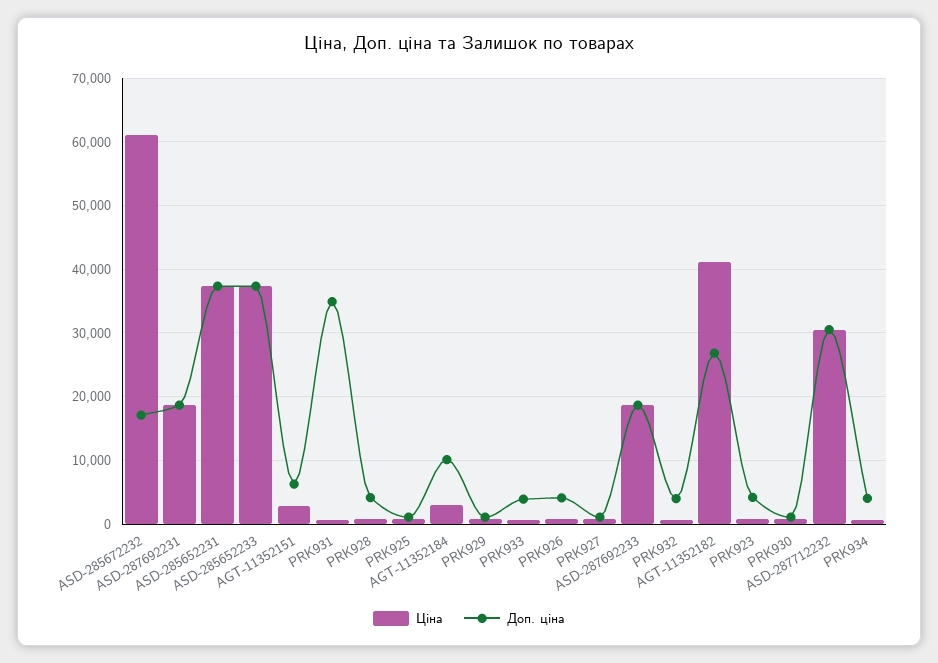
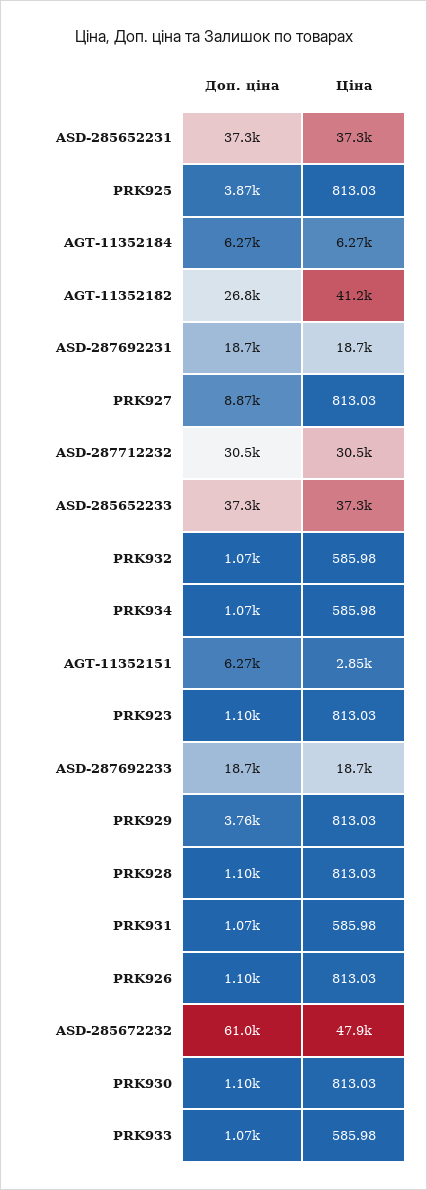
  {
    "Ціна": {
-     "ASD-285672232": 61000,
+     "ASD-285672232": 47900,
      "ASD-287692231": 18700,
      "ASD-285652231": 37300,
      "ASD-285652233": 37300,
      "AGT-11352151": 2850,
      "PRK931": 585.98,
      "PRK928": 813.03,
      "PRK925": 813.03,
-     "AGT-11352184": 3000,
+     "AGT-11352184": 6270,
      "PRK929": 813.03,
      "PRK933": 585.98,
      "PRK926": 813.03,
      "PRK927": 813.03,
      "ASD-287692233": 18700,
      "PRK932": 585.98,
      "AGT-11352182": 41200,
      "PRK923": 813.03,
      "PRK930": 813.03,
      "ASD-287712232": 30500,
      "PRK934": 585.98
    },
    "Доп. ціна": {
-     "ASD-285672232": 17000,
+     "ASD-285672232": 61000,
      "ASD-287692231": 18700,
      "ASD-285652231": 37300,
      "ASD-285652233": 37300,
      "AGT-11352151": 6270,
-     "PRK931": 35000,
+     "PRK931": 1070,
-     "PRK928": 4000,
+     "PRK928": 1100,
-     "PRK925": 1000,
+     "PRK925": 3870,
-     "AGT-11352184": 10000,
+     "AGT-11352184": 6270,
-     "PRK929": 1000,
+     "PRK929": 3760,
-     "PRK933": 4000,
+     "PRK933": 1070,
-     "PRK926": 4000,
+     "PRK926": 1100,
-     "PRK927": 1000,
+     "PRK927": 8870,
      "ASD-287692233": 18700,
-     "PRK932": 4000,
+     "PRK932": 1070,
      "AGT-11352182": 26800,
-     "PRK923": 4000,
+     "PRK923": 1100,
      "PRK930": 1100,
      "ASD-287712232": 30500,
-     "PRK934": 4000
+     "PRK934": 1070
    }
  }

